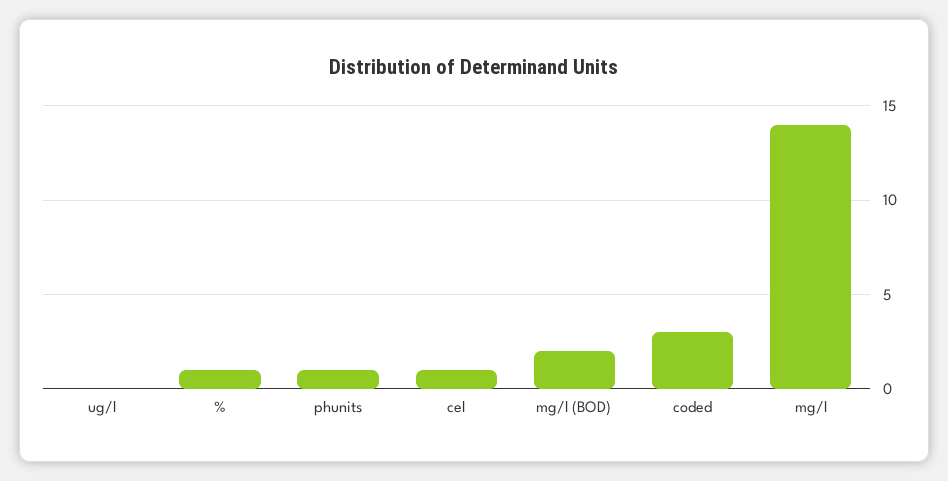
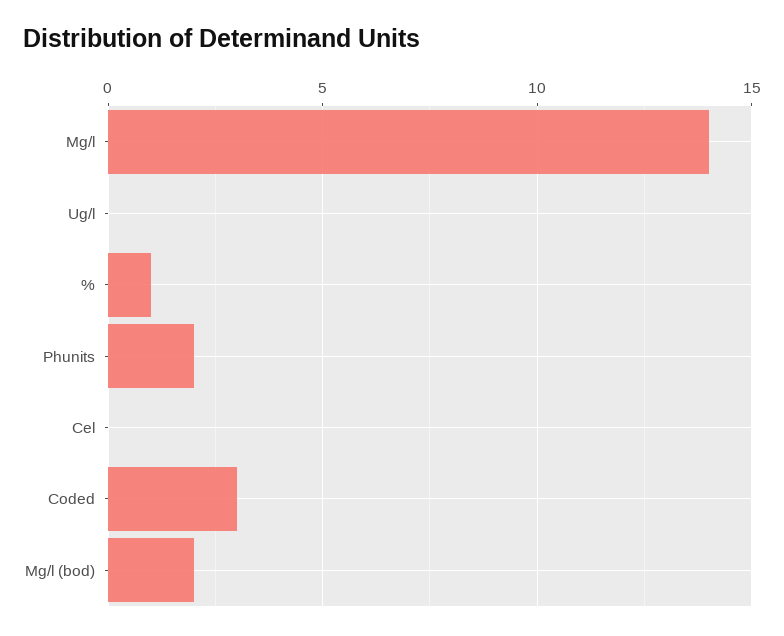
  {
    "ug/l": 0,
    "%": 1,
-   "phunits": 1,
+   "phunits": 2,
-   "cel": 1,
+   "cel": 0,
    "mg/l (BOD)": 2,
    "coded": 3,
    "mg/l": 14
  }

